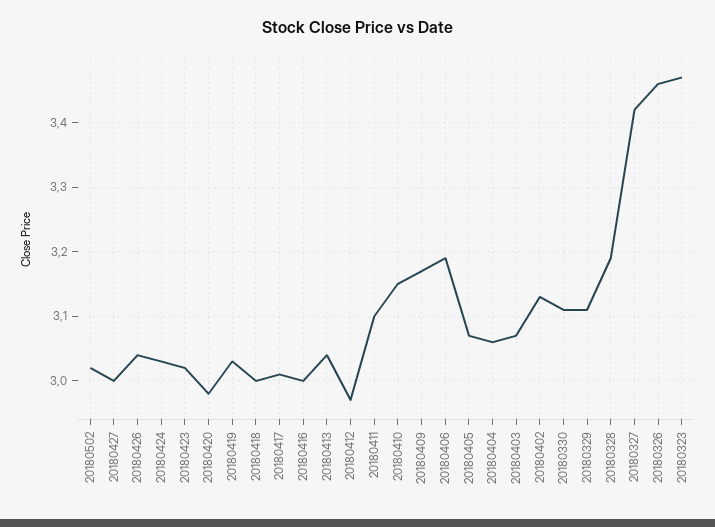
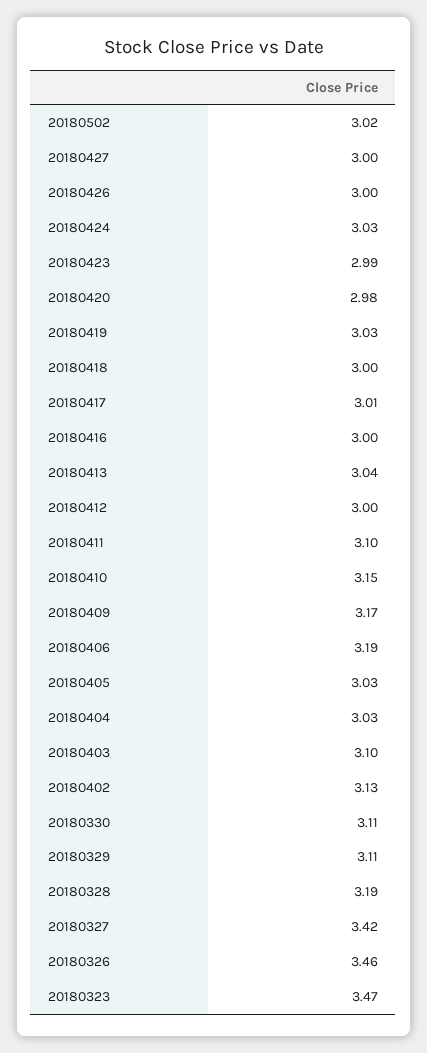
  {
    "20180502": 3.02,
    "20180427": 3,
-   "20180426": 3.04,
+   "20180426": 3,
    "20180424": 3.03,
-   "20180423": 3.02,
+   "20180423": 2.99,
    "20180420": 2.98,
    "20180419": 3.03,
    "20180418": 3,
    "20180417": 3.01,
    "20180416": 3,
    "20180413": 3.04,
-   "20180412": 2.97,
+   "20180412": 3,
    "20180411": 3.1,
    "20180410": 3.15,
    "20180409": 3.17,
    "20180406": 3.19,
-   "20180405": 3.07,
+   "20180405": 3.03,
-   "20180404": 3.06,
+   "20180404": 3.03,
-   "20180403": 3.07,
+   "20180403": 3.1,
    "20180402": 3.13,
    "20180330": 3.11,
    "20180329": 3.11,
    "20180328": 3.19,
    "20180327": 3.42,
    "20180326": 3.46,
    "20180323": 3.47
  }

